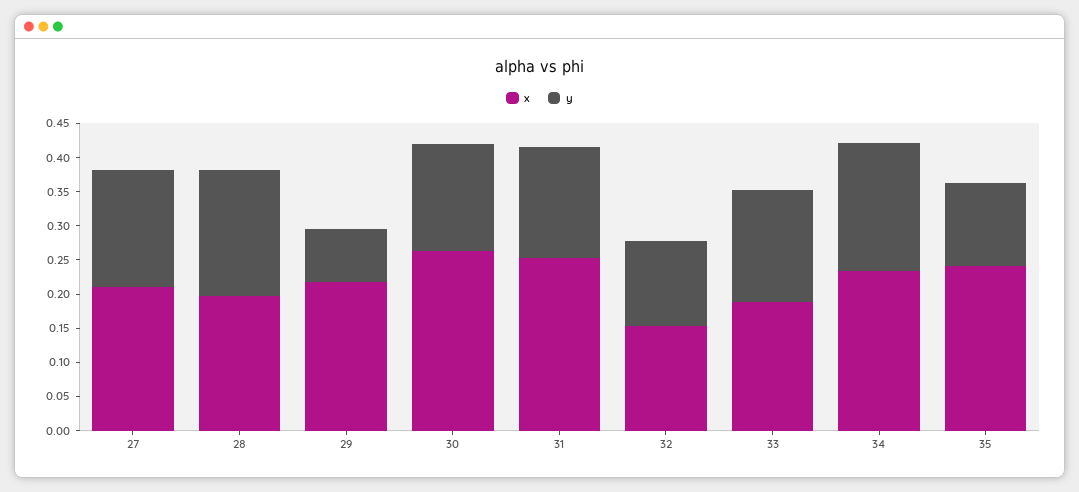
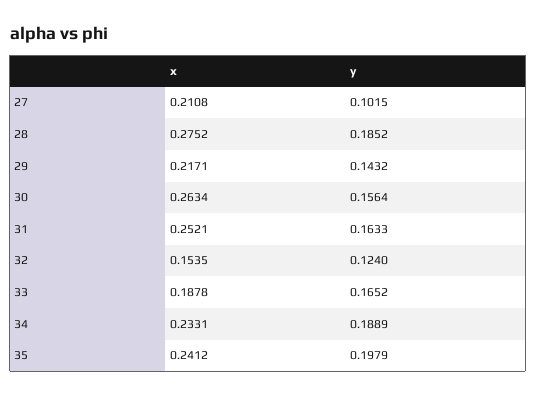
  {
    "x": {
      "27": 0.2108,
-     "28": 0.2,
+     "28": 0.2752,
      "29": 0.2171,
      "30": 0.2634,
      "31": 0.2521,
      "32": 0.1535,
      "33": 0.1878,
      "34": 0.2331,
      "35": 0.2412
    },
    "y": {
-     "27": 0.175,
+     "27": 0.1015,
      "28": 0.1852,
-     "29": 0.075,
+     "29": 0.1432,
      "30": 0.1564,
      "31": 0.1633,
      "32": 0.124,
      "33": 0.1652,
      "34": 0.1889,
-     "35": 0.125
+     "35": 0.1979
    }
  }

